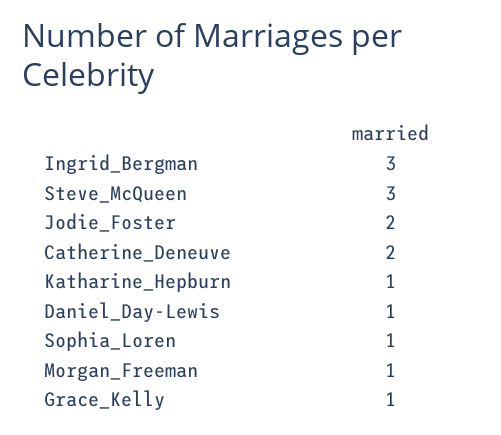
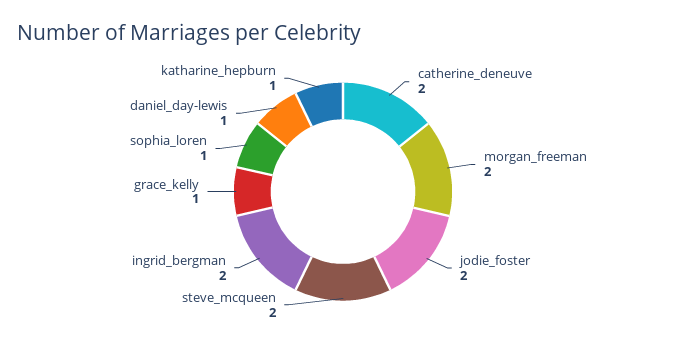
  {
-   "Ingrid_Bergman": 3,
+   "Ingrid_Bergman": 2,
-   "Steve_McQueen": 3,
+   "Steve_McQueen": 2,
    "Jodie_Foster": 2,
    "Catherine_Deneuve": 2,
    "Katharine_Hepburn": 1,
    "Daniel_Day-Lewis": 1,
    "Sophia_Loren": 1,
-   "Morgan_Freeman": 1,
+   "Morgan_Freeman": 2,
    "Grace_Kelly": 1
  }

